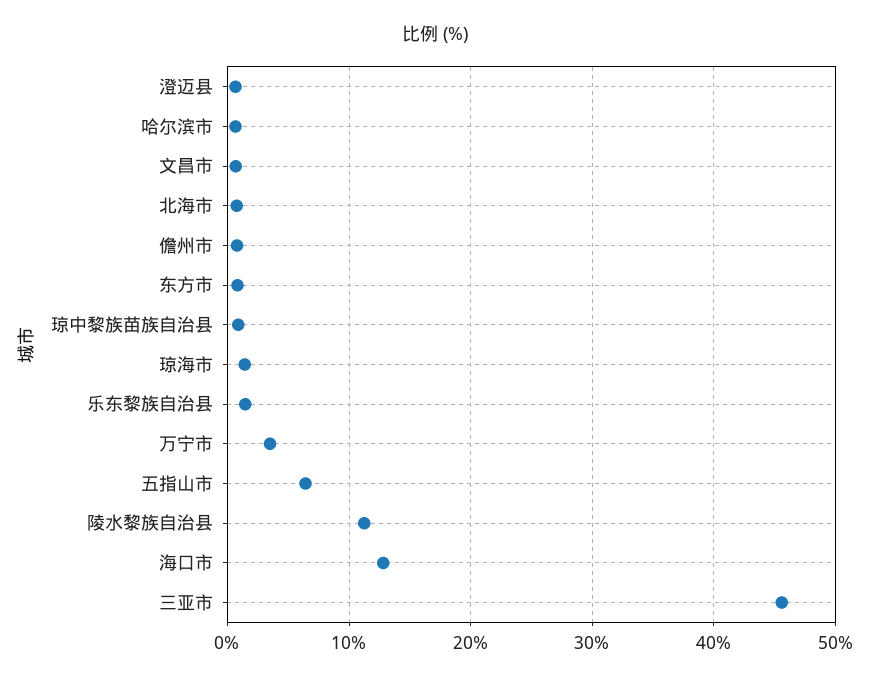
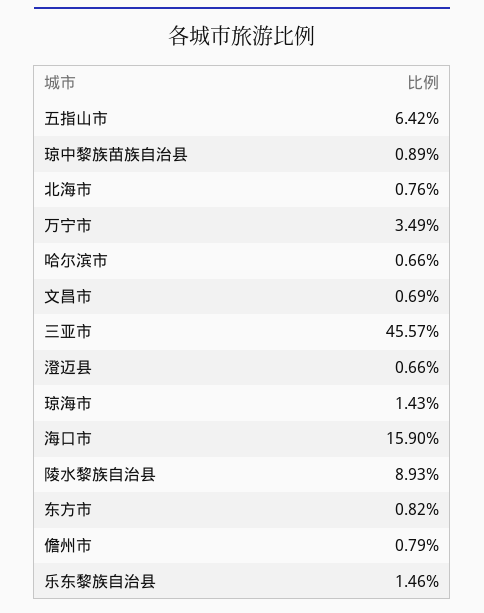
  {
    "澄迈县": 0.66,
    "哈尔滨市": 0.66,
    "文昌市": 0.69,
    "北海市": 0.76,
    "儋州市": 0.79,
    "东方市": 0.82,
    "琼中黎族苗族自治县": 0.89,
    "琼海市": 1.43,
    "乐东黎族自治县": 1.46,
    "万宁市": 3.49,
    "五指山市": 6.42,
-   "陵水黎族自治县": 11,
+   "陵水黎族自治县": 8.93,
-   "海口市": 13,
+   "海口市": 15.9,
    "三亚市": 45.57
  }

